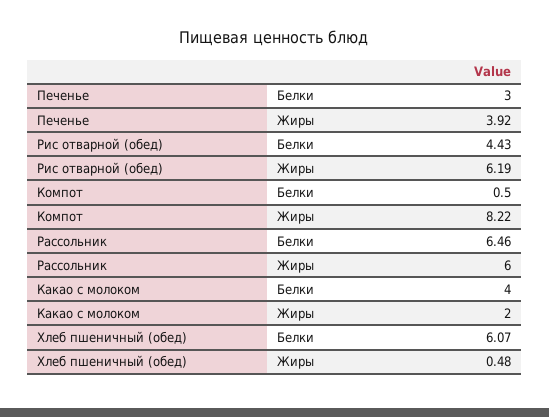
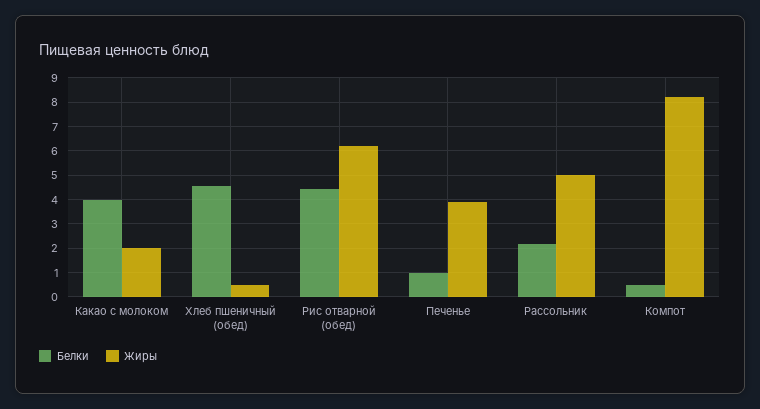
  {
    "Белки": {
-     "Печенье": 3,
+     "Печенье": 1,
      "Рис отварной (обед)": 4.43,
      "Компот": 0.5,
-     "Рассольник": 6.46,
+     "Рассольник": 2.25,
      "Какао с молоком": 4,
-     "Хлеб пшеничный (обед)": 6.07
+     "Хлеб пшеничный (обед)": 4.5
    },
    "Жиры": {
      "Печенье": 3.92,
      "Рис отварной (обед)": 6.19,
      "Компот": 8.22,
-     "Рассольник": 6,
+     "Рассольник": 5,
      "Какао с молоком": 2,
      "Хлеб пшеничный (обед)": 0.48
    }
  }

